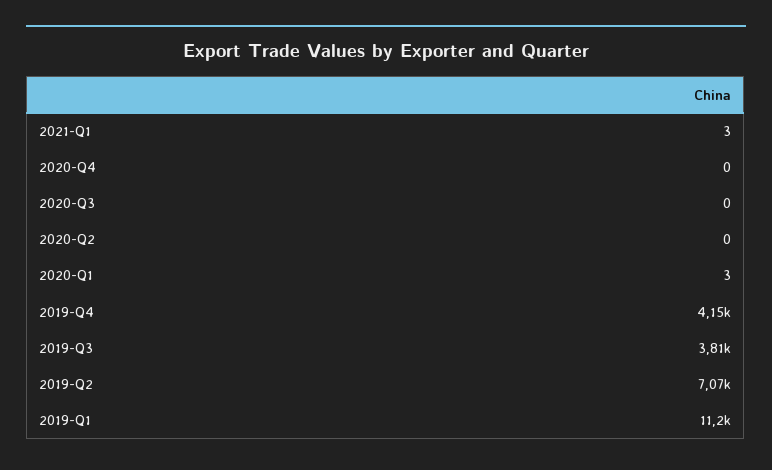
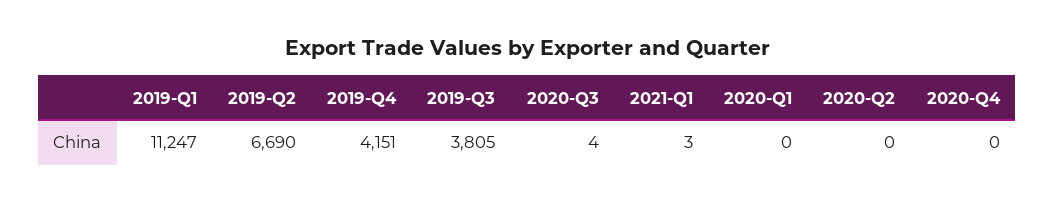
  {
    "2021-Q1": 3,
    "2020-Q4": 0,
-   "2020-Q3": 0,
+   "2020-Q3": 4,
    "2020-Q2": 0,
-   "2020-Q1": 3,
+   "2020-Q1": 0,
    "2019-Q4": 4151,
    "2019-Q3": 3805,
-   "2019-Q2": 7070,
+   "2019-Q2": 6690,
    "2019-Q1": 11247
  }

